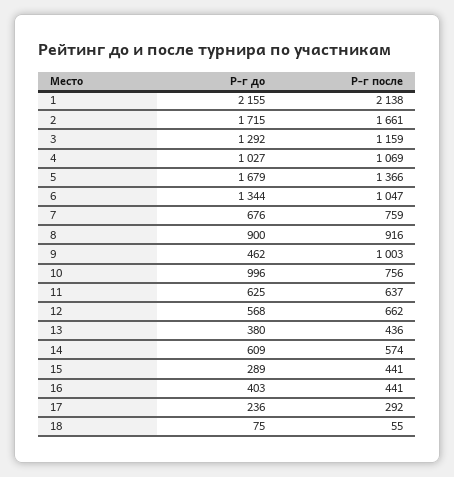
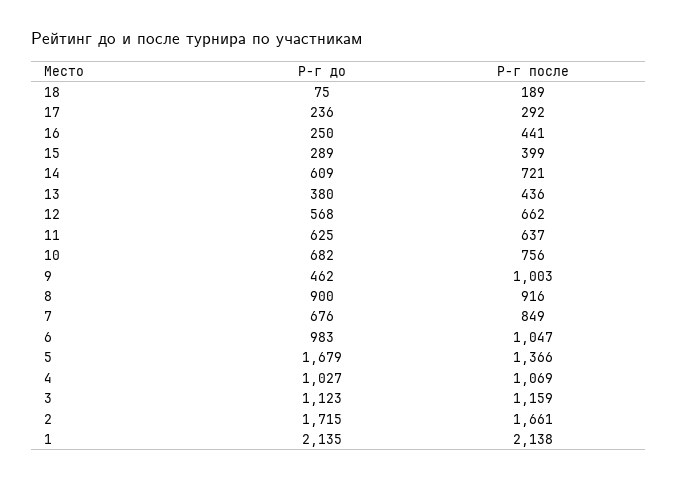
  {
    "Р-г до": {
-     "1": 2155,
+     "1": 2135,
      "2": 1715,
-     "3": 1292,
+     "3": 1123,
      "4": 1027,
      "5": 1679,
-     "6": 1344,
+     "6": 983,
      "7": 676,
      "8": 900,
      "9": 462,
-     "10": 996,
+     "10": 682,
      "11": 625,
      "12": 568,
      "13": 380,
      "14": 609,
      "15": 289,
-     "16": 403,
+     "16": 250,
      "17": 236,
      "18": 75
    },
    "Р-г после": {
      "1": 2138,
      "2": 1661,
      "3": 1159,
      "4": 1069,
      "5": 1366,
      "6": 1047,
-     "7": 759,
+     "7": 849,
      "8": 916,
      "9": 1003,
      "10": 756,
      "11": 637,
      "12": 662,
      "13": 436,
-     "14": 574,
+     "14": 721,
-     "15": 441,
+     "15": 399,
      "16": 441,
      "17": 292,
-     "18": 55
+     "18": 189
    }
  }

